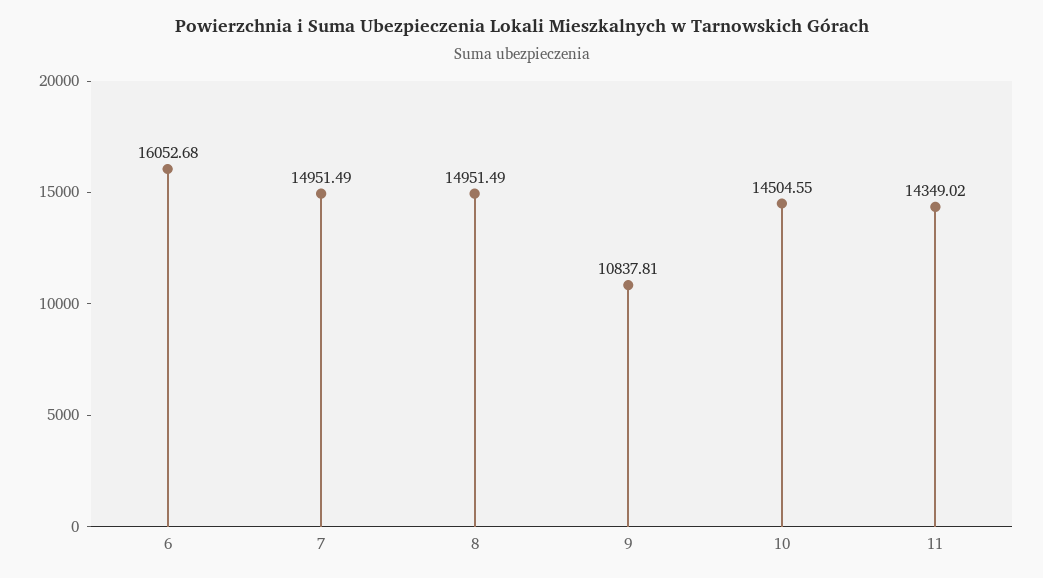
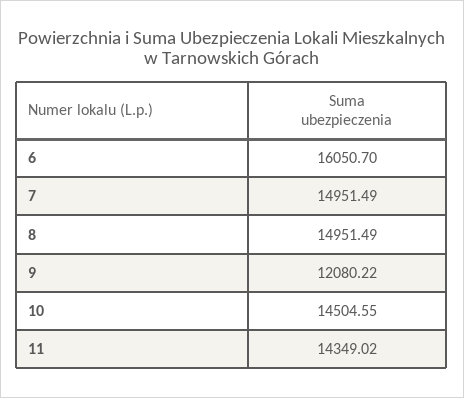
  {
-   "6": 16052.68,
+   "6": 16050.7,
    "7": 14951.49,
    "8": 14951.49,
-   "9": 10837.81,
+   "9": 12080.22,
    "10": 14504.55,
    "11": 14349.02
  }

